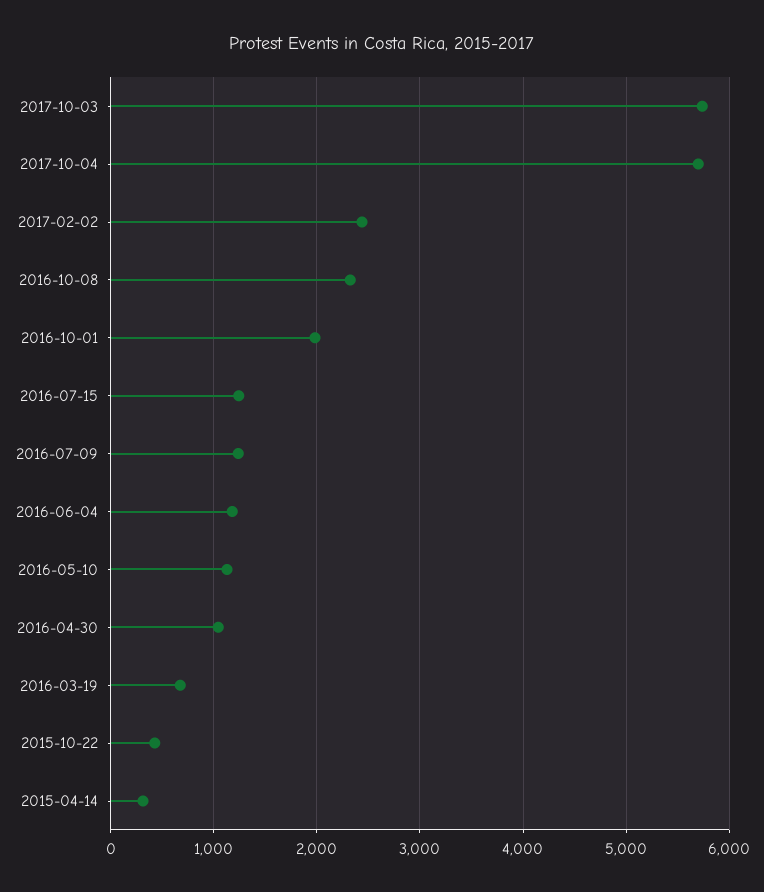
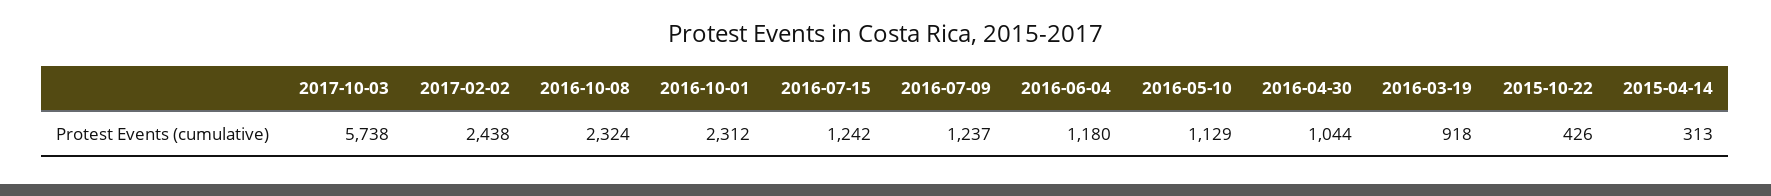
  {
    "2017-10-03": 5738,
-   "2017-10-04": 5700,
    "2017-02-02": 2438,
    "2016-10-08": 2324,
-   "2016-10-01": 2000,
+   "2016-10-01": 2312,
    "2016-07-15": 1242,
    "2016-07-09": 1237,
    "2016-06-04": 1180,
    "2016-05-10": 1129,
    "2016-04-30": 1044,
-   "2016-03-19": 700,
+   "2016-03-19": 918,
    "2015-10-22": 426,
    "2015-04-14": 313
  }

